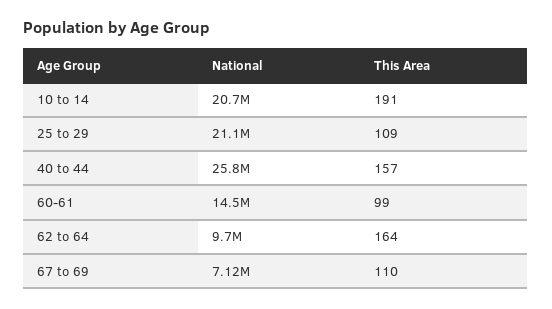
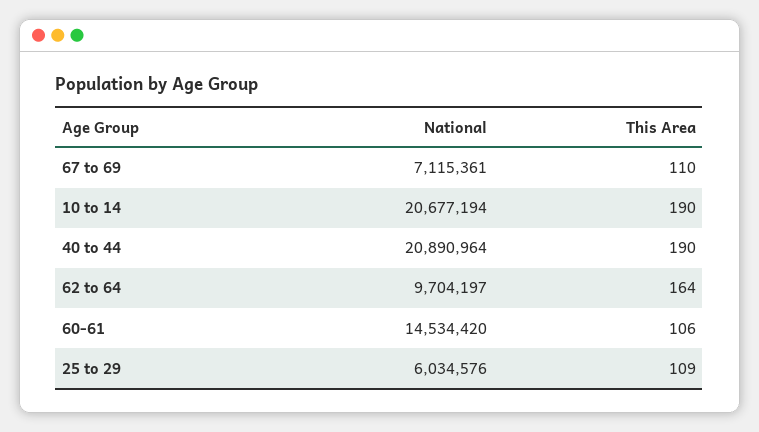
  {
    "National": {
      "10 to 14": 20677194,
-     "25 to 29": 21100000,
+     "25 to 29": 6034576,
-     "40 to 44": 25800000,
+     "40 to 44": 20890964,
      "60-61": 14534420,
      "62 to 64": 9704197,
      "67 to 69": 7115361
    },
    "This Area": {
-     "10 to 14": 191,
+     "10 to 14": 190,
      "25 to 29": 109,
-     "40 to 44": 157,
+     "40 to 44": 190,
-     "60-61": 99,
+     "60-61": 106,
      "62 to 64": 164,
      "67 to 69": 110
    }
  }

